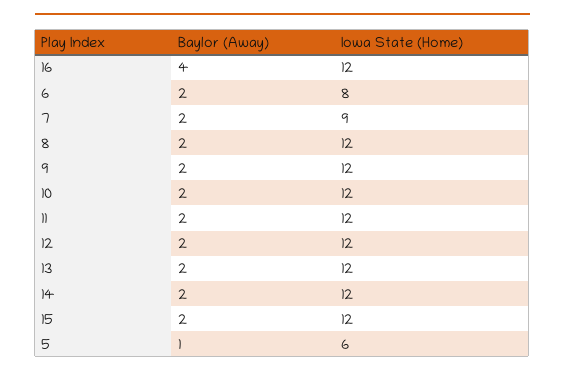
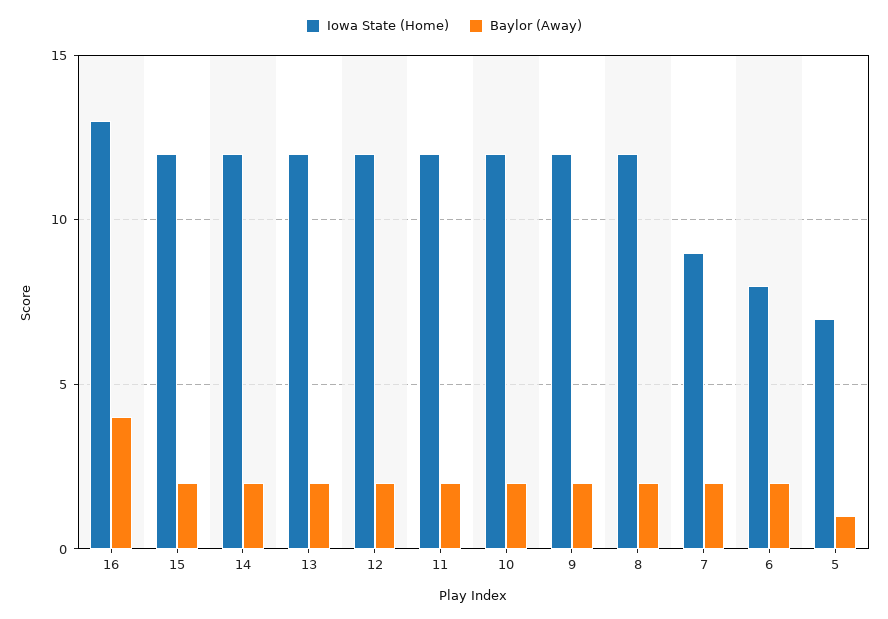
  {
    "Baylor (Away)": {
      "16": 4,
      "6": 2,
      "7": 2,
      "8": 2,
      "9": 2,
      "10": 2,
      "11": 2,
      "12": 2,
      "13": 2,
      "14": 2,
      "15": 2,
      "5": 1
    },
    "Iowa State (Home)": {
-     "16": 12,
+     "16": 13,
      "6": 8,
      "7": 9,
      "8": 12,
      "9": 12,
      "10": 12,
      "11": 12,
      "12": 12,
      "13": 12,
      "14": 12,
      "15": 12,
-     "5": 6
+     "5": 7
    }
  }

